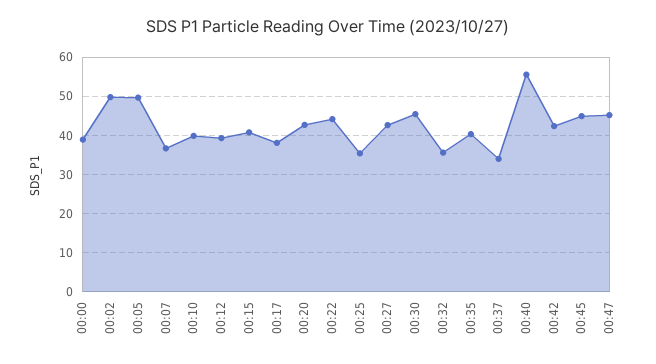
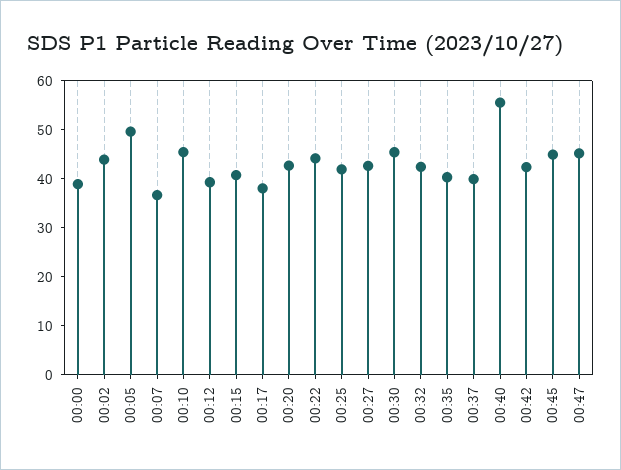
  {
    "00:00": 38,
-   "00:02": 50,
+   "00:02": 44,
    "00:05": 50,
    "00:07": 36,
-   "00:10": 40,
+   "00:10": 46,
    "00:12": 40,
    "00:15": 40,
    "00:17": 38,
    "00:20": 42,
    "00:22": 44,
-   "00:25": 36,
+   "00:25": 42,
    "00:27": 42,
    "00:30": 46,
-   "00:32": 36,
+   "00:32": 42,
    "00:35": 40,
-   "00:37": 34,
+   "00:37": 40,
    "00:40": 56,
    "00:42": 42,
    "00:45": 44,
    "00:47": 46
  }

